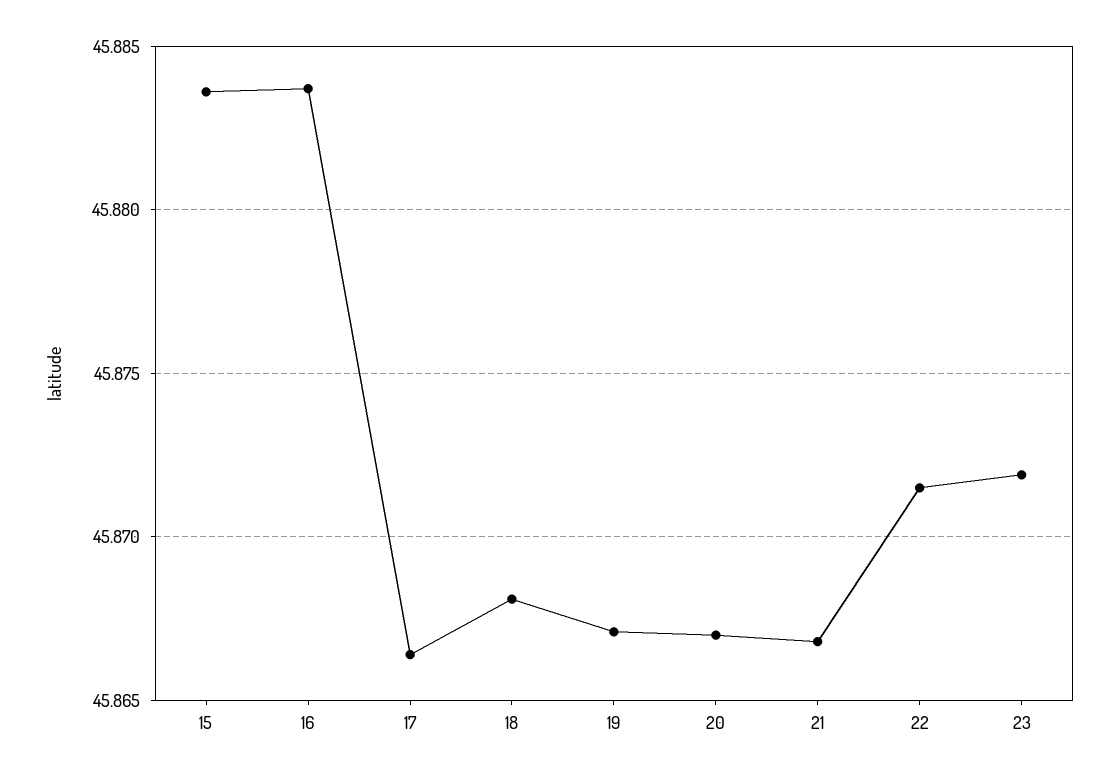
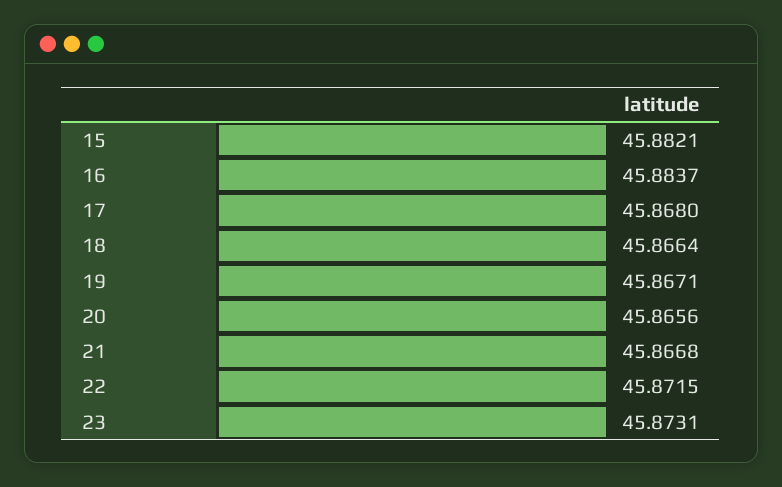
  {
-   "15": 45.8835,
+   "15": 45.8821,
    "16": 45.8837,
-   "17": 45.8665,
+   "17": 45.868,
-   "18": 45.868,
+   "18": 45.8664,
    "19": 45.8671,
-   "20": 45.867,
+   "20": 45.8656,
    "21": 45.8668,
    "22": 45.8715,
-   "23": 45.872
+   "23": 45.8731
  }

